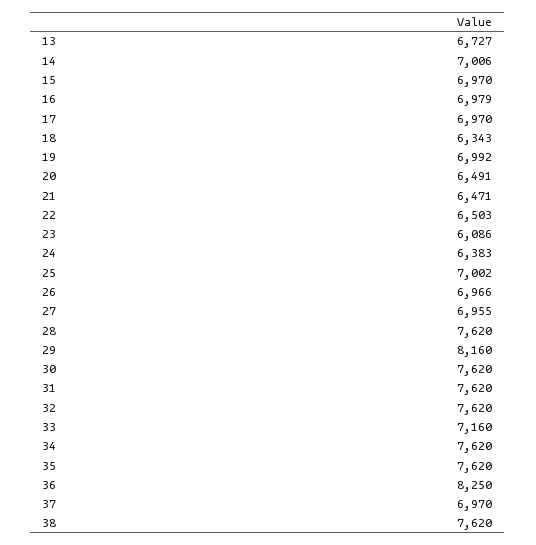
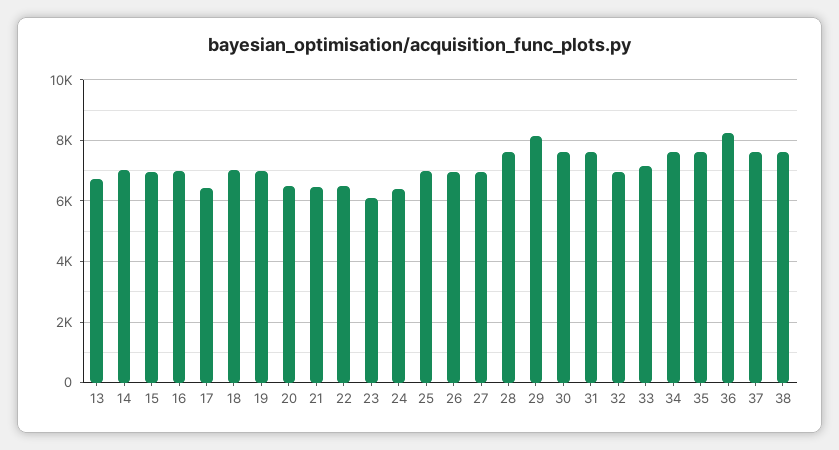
  {
    "13": 6727,
    "14": 7006,
    "15": 6970,
    "16": 6979,
-   "17": 6970,
+   "17": 6400,
-   "18": 6343,
+   "18": 7000,
    "19": 6992,
    "20": 6491,
    "21": 6471,
    "22": 6503,
    "23": 6086,
    "24": 6383,
    "25": 7002,
    "26": 6966,
    "27": 6955,
    "28": 7620,
    "29": 8160,
    "30": 7620,
    "31": 7620,
-   "32": 7620,
+   "32": 7000,
    "33": 7160,
    "34": 7620,
    "35": 7620,
    "36": 8250,
-   "37": 6970,
+   "37": 7600,
    "38": 7620
  }

